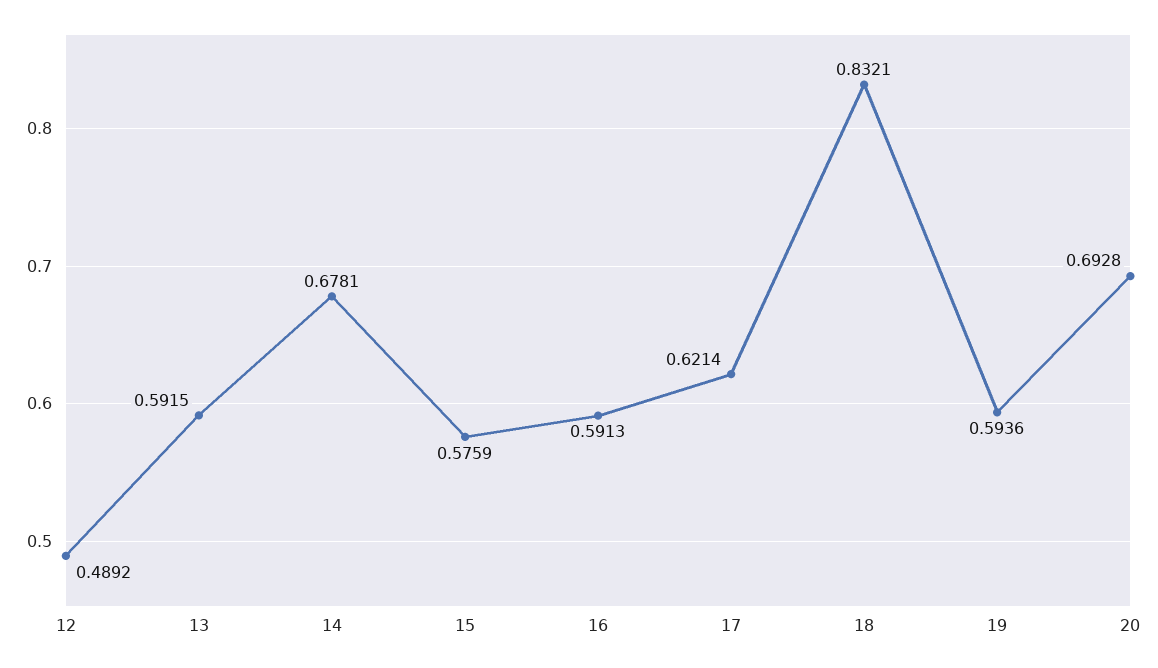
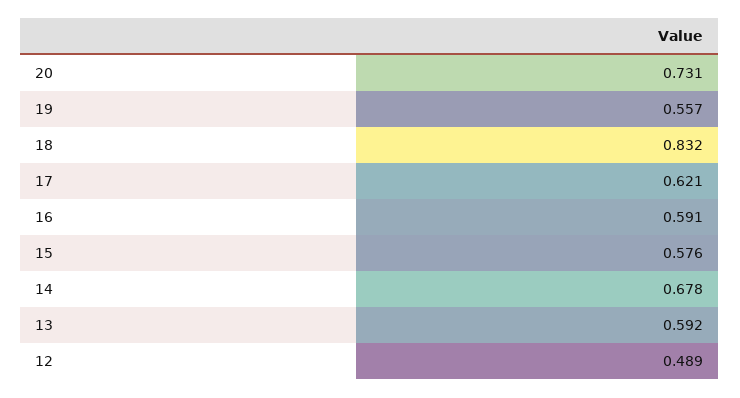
  {
    "12": 0.4892,
    "13": 0.5915,
    "14": 0.6781,
    "15": 0.5759,
    "16": 0.5913,
    "17": 0.6214,
    "18": 0.8321,
-   "19": 0.5936,
+   "19": 0.557,
-   "20": 0.6928
+   "20": 0.731
  }

